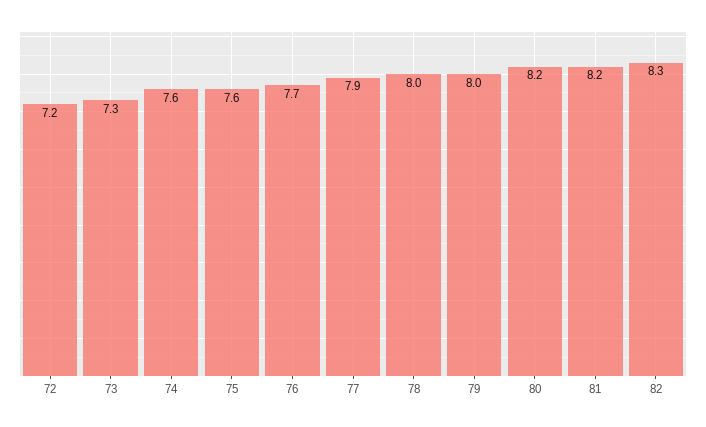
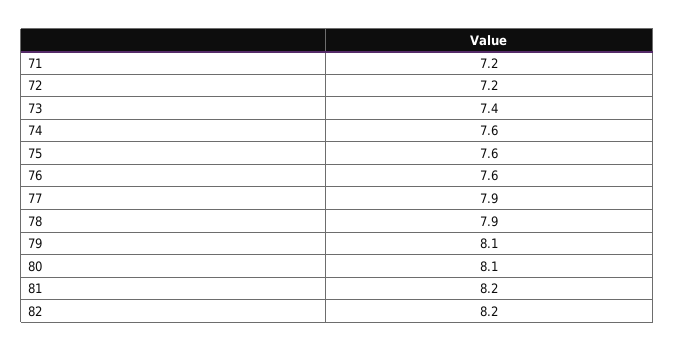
  {
    "72": 7.2,
-   "73": 7.3,
+   "73": 7.4,
    "74": 7.6,
    "75": 7.6,
-   "76": 7.7,
+   "76": 7.6,
    "77": 7.9,
-   "78": 8,
+   "78": 7.9,
-   "79": 8,
+   "79": 8.1,
-   "80": 8.2,
+   "80": 8.1,
    "81": 8.2,
-   "82": 8.3
+   "82": 8.2,
+   "71": 7.2
  }

